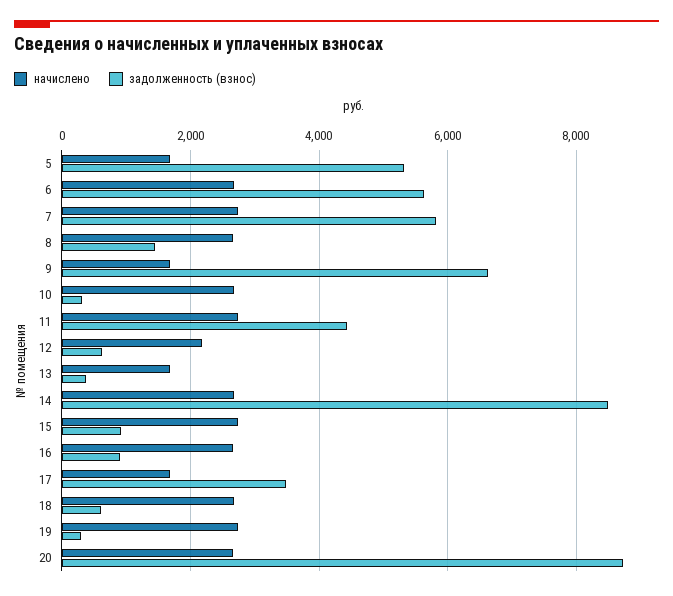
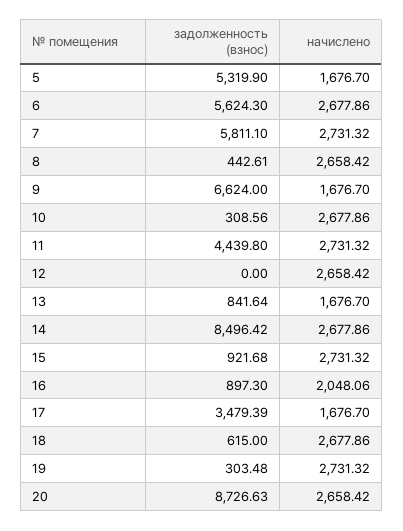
  {
    "начислено": {
      "5": 1676.7,
      "6": 2677.86,
      "7": 2731.32,
      "8": 2658.42,
      "9": 1676.7,
      "10": 2677.86,
      "11": 2731.32,
-     "12": 2200,
+     "12": 2658.42,
      "13": 1676.7,
      "14": 2677.86,
      "15": 2731.32,
-     "16": 2600,
+     "16": 2048.06,
      "17": 1676.7,
      "18": 2677.86,
      "19": 2731.32,
      "20": 2658.42
    },
    "задолженность (взнос)": {
      "5": 5319.9,
      "6": 5624.3,
      "7": 5811.1,
-     "8": 1400,
+     "8": 442.61,
      "9": 6624,
      "10": 308.56,
      "11": 4439.8,
-     "12": 600,
+     "12": 0,
-     "13": 400,
+     "13": 841.64,
      "14": 8496.42,
      "15": 921.68,
      "16": 897.3,
      "17": 3479.39,
      "18": 615,
      "19": 303.48,
      "20": 8726.63
    }
  }

